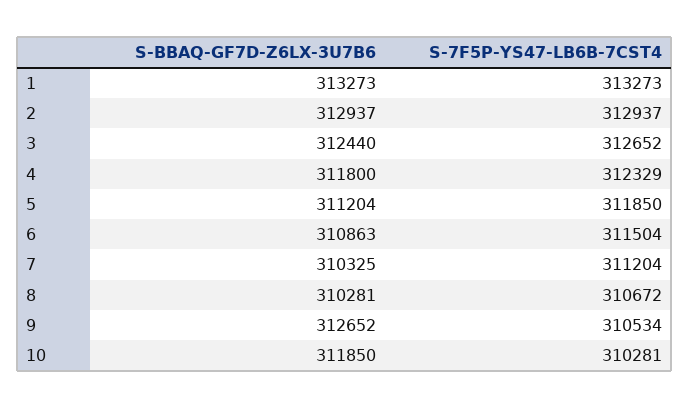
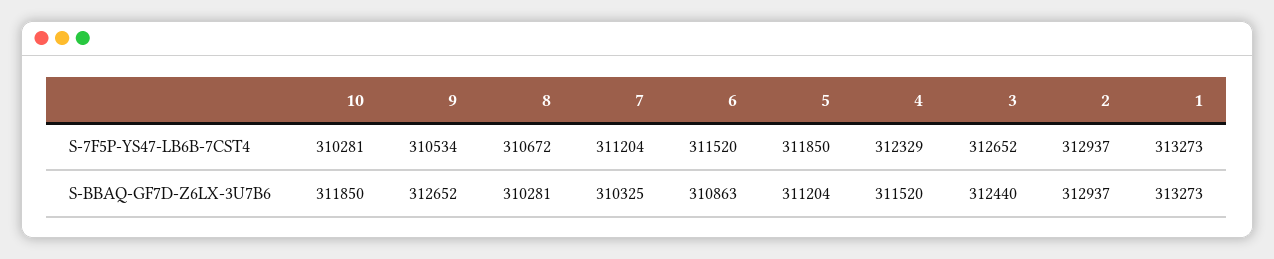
  {
    "S-BBAQ-GF7D-Z6LX-3U7B6": {
      "1": 313273,
      "2": 312937,
      "3": 312440,
-     "4": 311800,
+     "4": 311520,
      "5": 311204,
      "6": 310863,
      "7": 310325,
      "8": 310281,
      "9": 312652,
      "10": 311850
    },
    "S-7F5P-YS47-LB6B-7CST4": {
      "1": 313273,
      "2": 312937,
      "3": 312652,
      "4": 312329,
      "5": 311850,
-     "6": 311504,
+     "6": 311520,
      "7": 311204,
      "8": 310672,
      "9": 310534,
      "10": 310281
    }
  }

